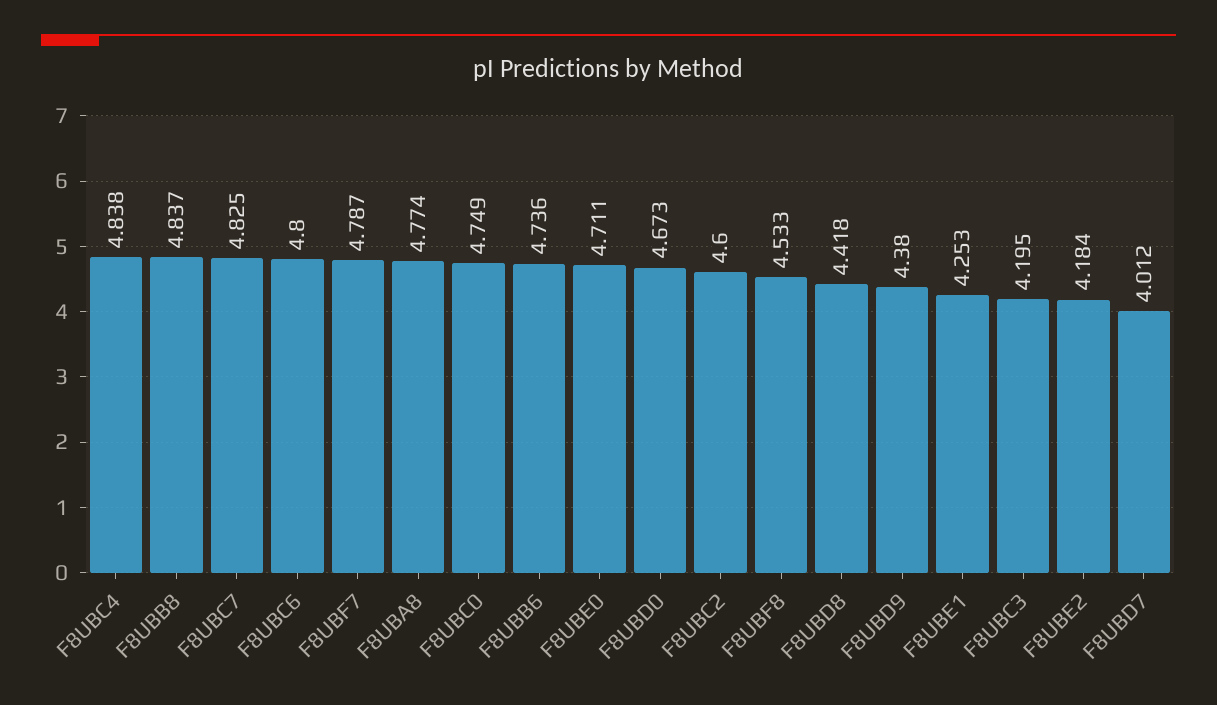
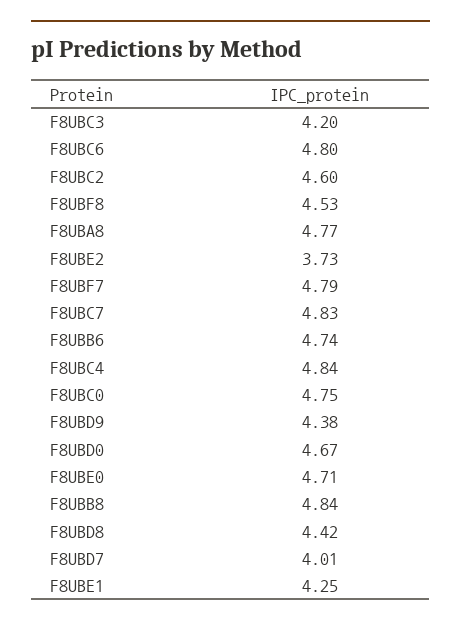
  {
    "F8UBC4": 4.838,
    "F8UBB8": 4.837,
    "F8UBC7": 4.825,
    "F8UBC6": 4.8,
    "F8UBF7": 4.787,
    "F8UBA8": 4.774,
    "F8UBC0": 4.749,
    "F8UBB6": 4.736,
    "F8UBE0": 4.711,
    "F8UBD0": 4.673,
    "F8UBC2": 4.6,
    "F8UBF8": 4.533,
    "F8UBD8": 4.418,
    "F8UBD9": 4.38,
    "F8UBE1": 4.253,
    "F8UBC3": 4.195,
-   "F8UBE2": 4.184,
+   "F8UBE2": 3.73,
    "F8UBD7": 4.012
  }

